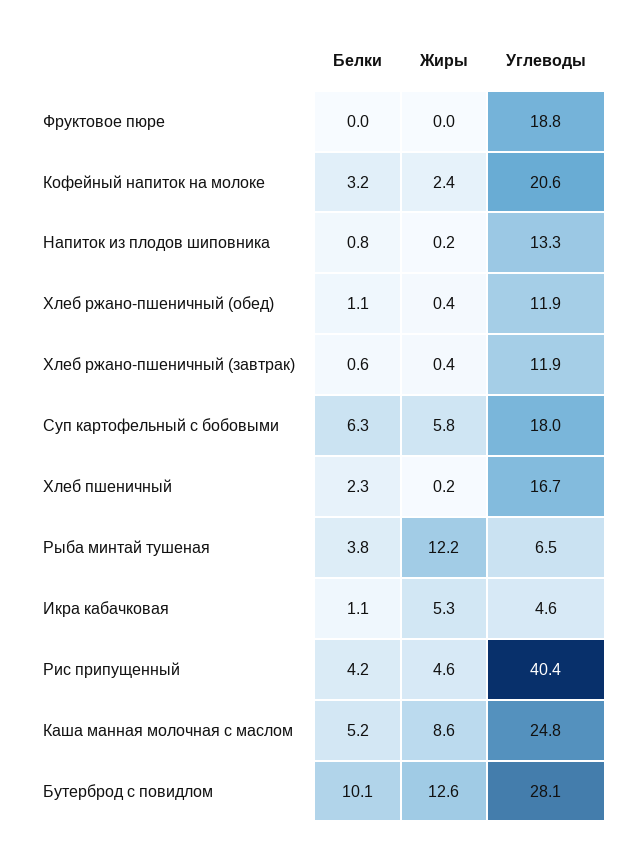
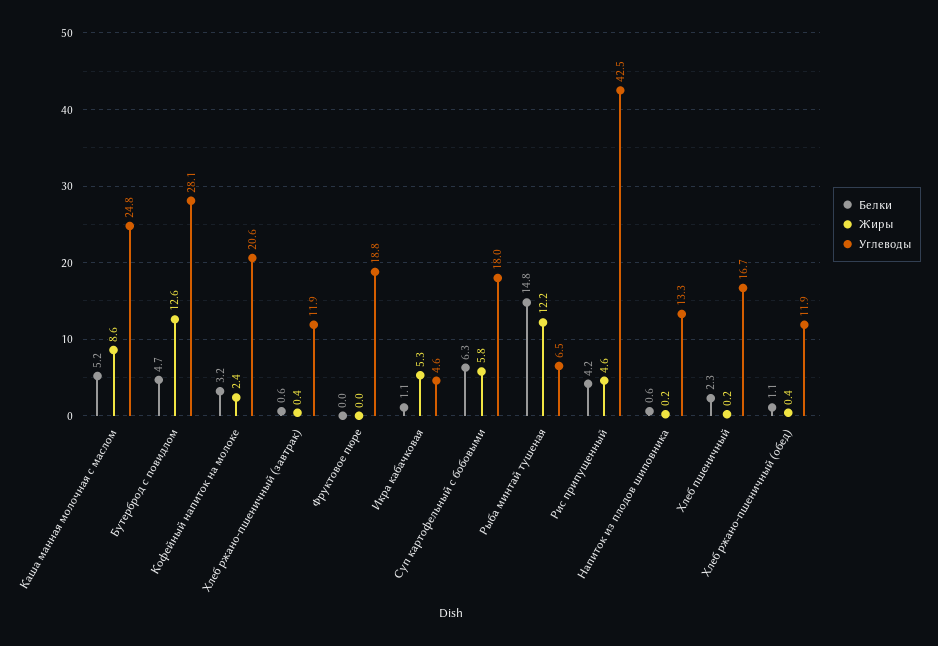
  {
    "Белки": {
      "Фруктовое пюре": 0,
      "Кофейный напиток на молоке": 3.2,
-     "Напиток из плодов шиповника": 0.8,
+     "Напиток из плодов шиповника": 0.6,
      "Хлеб ржано-пшеничный (обед)": 1.1,
      "Хлеб ржано-пшеничный (завтрак)": 0.6,
      "Суп картофельный с бобовыми": 6.3,
      "Хлеб пшеничный": 2.3,
-     "Рыба минтай тушеная": 3.8,
+     "Рыба минтай тушеная": 14.8,
      "Икра кабачковая": 1.1,
      "Рис припущенный": 4.2,
      "Каша манная молочная с маслом": 5.2,
-     "Бутерброд с повидлом": 10.1
+     "Бутерброд с повидлом": 4.7
    },
    "Жиры": {
      "Фруктовое пюре": 0,
      "Кофейный напиток на молоке": 2.4,
      "Напиток из плодов шиповника": 0.2,
      "Хлеб ржано-пшеничный (обед)": 0.4,
      "Хлеб ржано-пшеничный (завтрак)": 0.4,
      "Суп картофельный с бобовыми": 5.8,
      "Хлеб пшеничный": 0.2,
      "Рыба минтай тушеная": 12.2,
      "Икра кабачковая": 5.3,
      "Рис припущенный": 4.6,
      "Каша манная молочная с маслом": 8.6,
      "Бутерброд с повидлом": 12.6
    },
    "Углеводы": {
      "Фруктовое пюре": 18.8,
      "Кофейный напиток на молоке": 20.6,
      "Напиток из плодов шиповника": 13.3,
      "Хлеб ржано-пшеничный (обед)": 11.9,
      "Хлеб ржано-пшеничный (завтрак)": 11.9,
      "Суп картофельный с бобовыми": 18,
      "Хлеб пшеничный": 16.7,
      "Рыба минтай тушеная": 6.5,
      "Икра кабачковая": 4.6,
-     "Рис припущенный": 40.4,
+     "Рис припущенный": 42.5,
      "Каша манная молочная с маслом": 24.8,
      "Бутерброд с повидлом": 28.1
    }
  }

